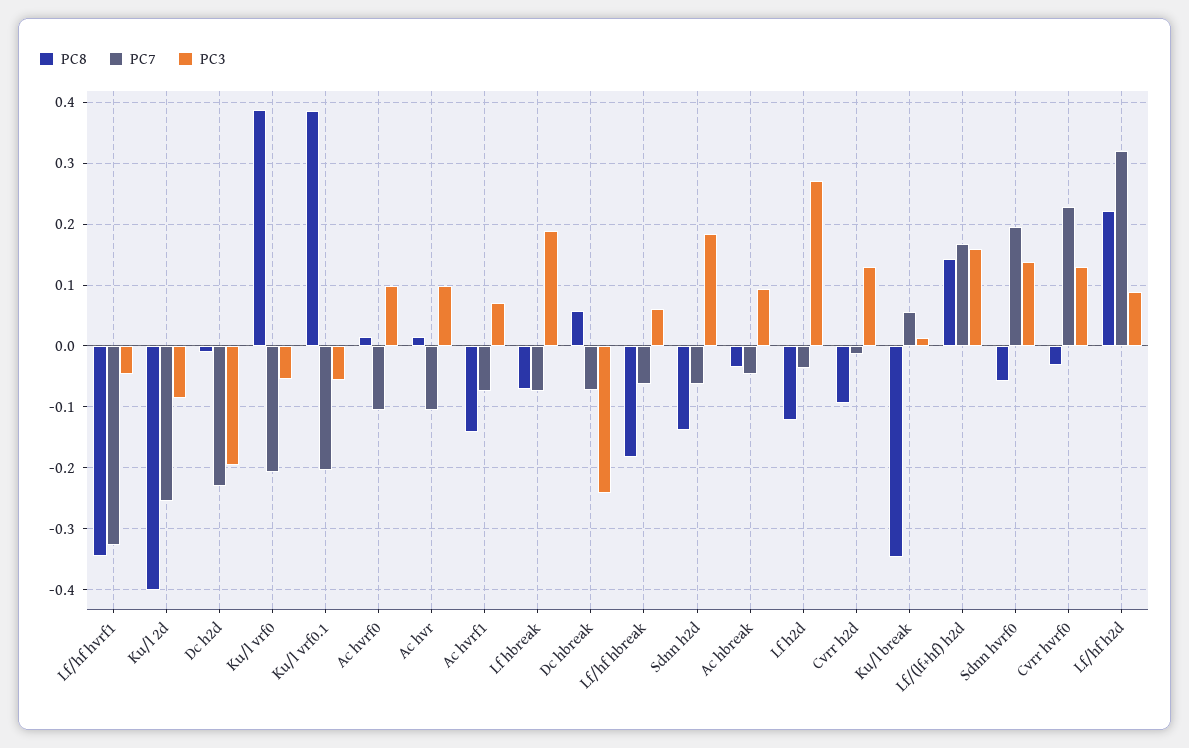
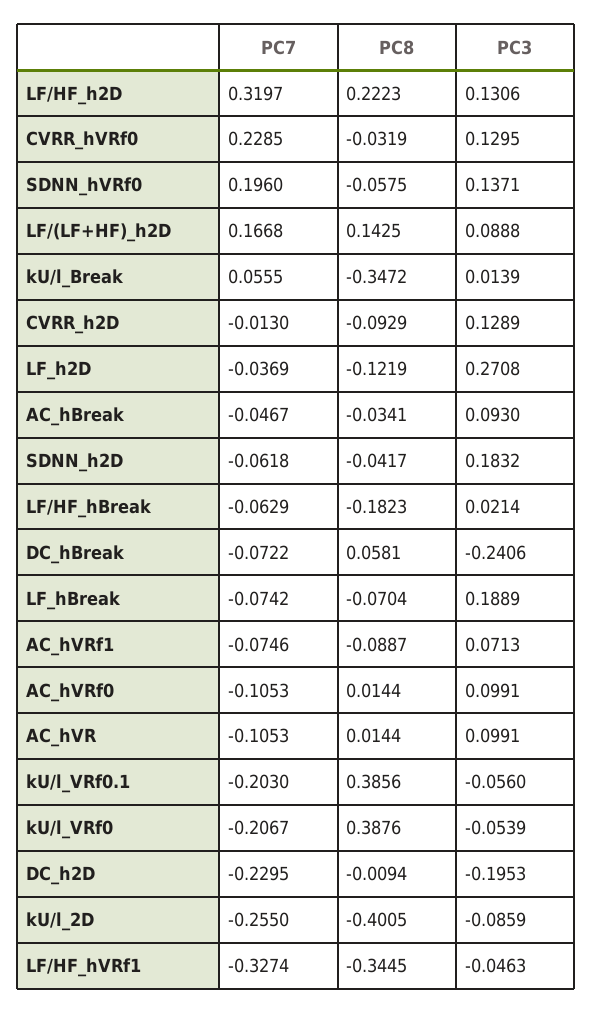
  {
    "PC8": {
      "Lf/hf hvrf1": -0.3445,
      "Ku/l 2d": -0.4005,
      "Dc h2d": -0.0094,
      "Ku/l vrf0": 0.3876,
      "Ku/l vrf0.1": 0.3856,
      "Ac hvrf0": 0.0144,
      "Ac hvr": 0.0144,
-     "Ac hvrf1": -0.14,
+     "Ac hvrf1": -0.0887,
      "Lf hbreak": -0.0704,
      "Dc hbreak": 0.0581,
      "Lf/hf hbreak": -0.1823,
-     "Sdnn h2d": -0.14,
+     "Sdnn h2d": -0.0417,
      "Ac hbreak": -0.0341,
      "Lf h2d": -0.1219,
      "Cvrr h2d": -0.0929,
      "Ku/l break": -0.3472,
      "Lf/(lf+hf) h2d": 0.1425,
      "Sdnn hvrf0": -0.0575,
      "Cvrr hvrf0": -0.0319,
      "Lf/hf h2d": 0.2223
    },
    "PC7": {
      "Lf/hf hvrf1": -0.3274,
      "Ku/l 2d": -0.255,
      "Dc h2d": -0.2295,
      "Ku/l vrf0": -0.2067,
      "Ku/l vrf0.1": -0.203,
      "Ac hvrf0": -0.1053,
      "Ac hvr": -0.1053,
      "Ac hvrf1": -0.0746,
      "Lf hbreak": -0.0742,
      "Dc hbreak": -0.0722,
      "Lf/hf hbreak": -0.0629,
      "Sdnn h2d": -0.0618,
      "Ac hbreak": -0.0467,
      "Lf h2d": -0.0369,
      "Cvrr h2d": -0.013,
      "Ku/l break": 0.0555,
      "Lf/(lf+hf) h2d": 0.1668,
      "Sdnn hvrf0": 0.196,
      "Cvrr hvrf0": 0.2285,
      "Lf/hf h2d": 0.3197
    },
    "PC3": {
      "Lf/hf hvrf1": -0.0463,
      "Ku/l 2d": -0.0859,
      "Dc h2d": -0.1953,
      "Ku/l vrf0": -0.0539,
      "Ku/l vrf0.1": -0.056,
      "Ac hvrf0": 0.0991,
      "Ac hvr": 0.0991,
      "Ac hvrf1": 0.0713,
      "Lf hbreak": 0.1889,
      "Dc hbreak": -0.2406,
-     "Lf/hf hbreak": 0.06,
+     "Lf/hf hbreak": 0.0214,
      "Sdnn h2d": 0.1832,
      "Ac hbreak": 0.093,
      "Lf h2d": 0.2708,
      "Cvrr h2d": 0.1289,
      "Ku/l break": 0.0139,
-     "Lf/(lf+hf) h2d": 0.16,
+     "Lf/(lf+hf) h2d": 0.0888,
      "Sdnn hvrf0": 0.1371,
      "Cvrr hvrf0": 0.1295,
-     "Lf/hf h2d": 0.09
+     "Lf/hf h2d": 0.1306
    }
  }

